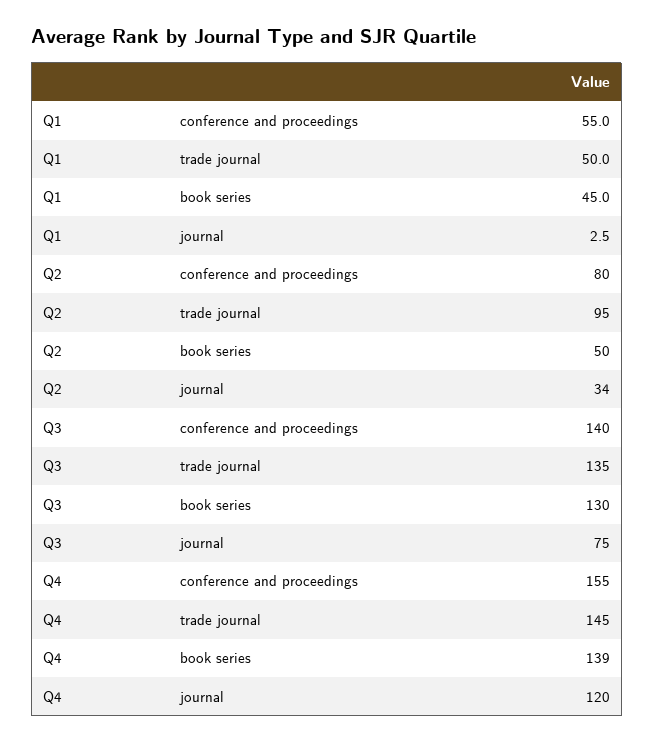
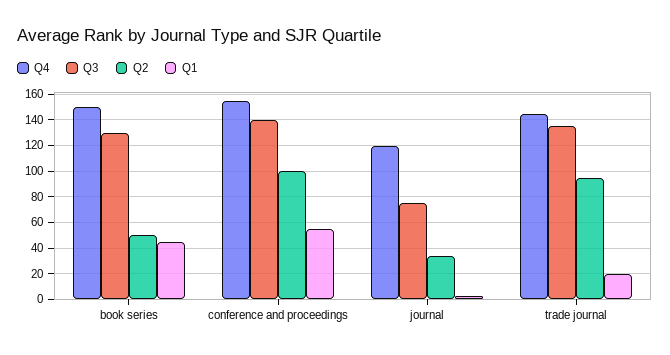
  {
    "Q1": {
      "conference and proceedings": 55,
-     "trade journal": 50,
+     "trade journal": 20,
      "book series": 45,
      "journal": 2.5
    },
    "Q2": {
-     "conference and proceedings": 80,
+     "conference and proceedings": 100,
      "trade journal": 95,
      "book series": 50,
      "journal": 34
    },
    "Q3": {
      "conference and proceedings": 140,
      "trade journal": 135,
      "book series": 130,
      "journal": 75
    },
    "Q4": {
      "conference and proceedings": 155,
      "trade journal": 145,
-     "book series": 139,
+     "book series": 150,
      "journal": 120
    }
  }

